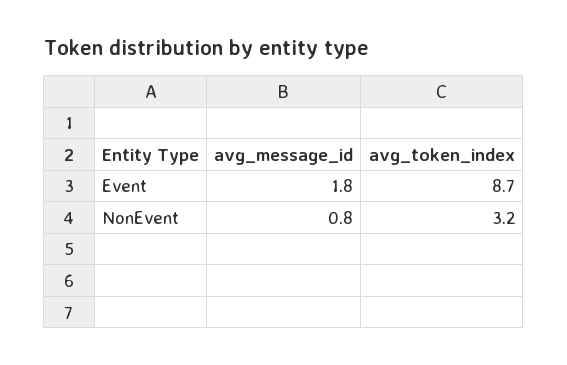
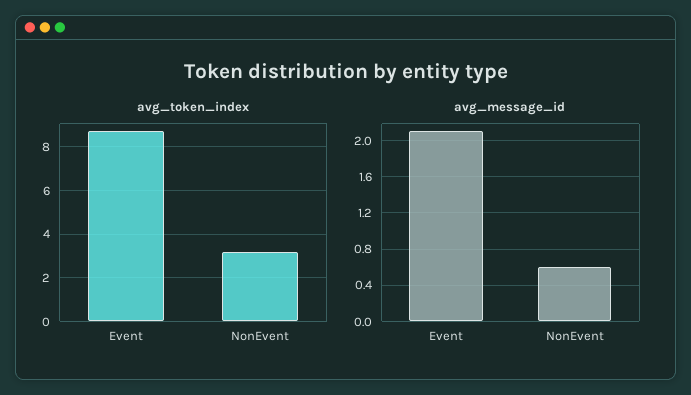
  {
    "avg_message_id": {
-     "Event": 1.8,
+     "Event": 2.1,
-     "NonEvent": 0.8
+     "NonEvent": 0.6
    },
    "avg_token_index": {
      "Event": 8.7,
      "NonEvent": 3.2
    }
  }

